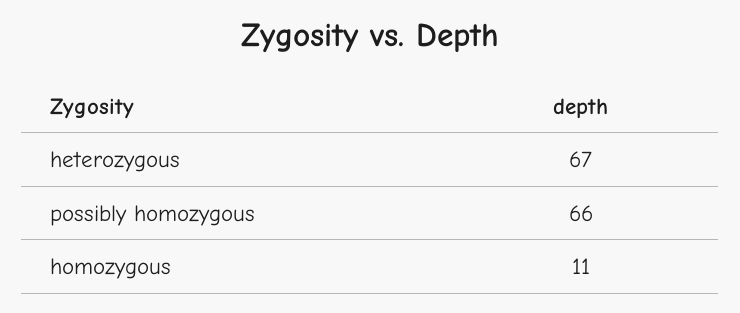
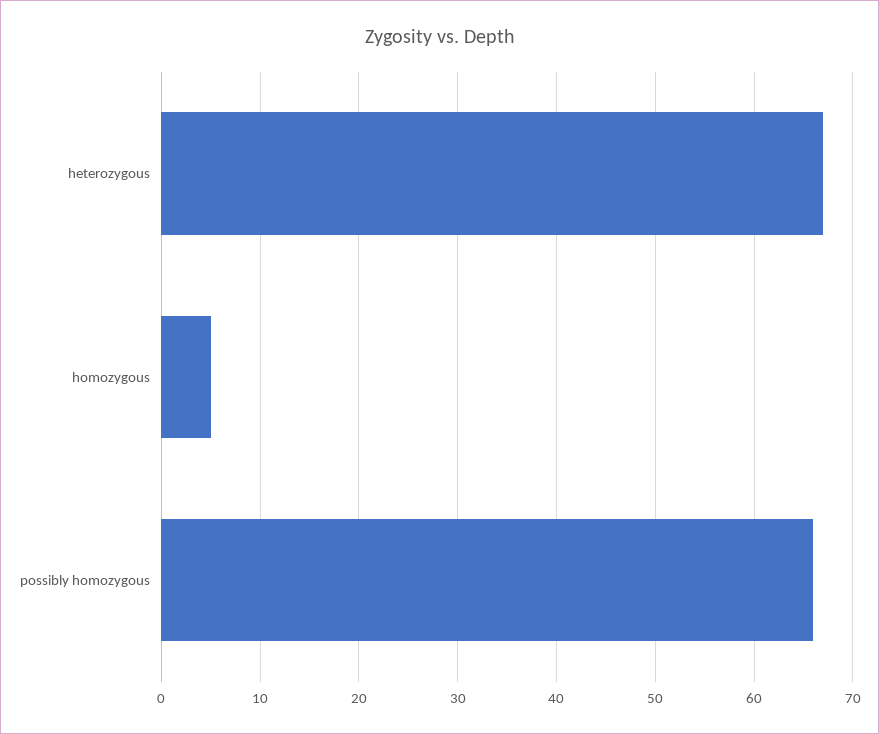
  {
    "heterozygous": 67,
    "possibly homozygous": 66,
-   "homozygous": 11
+   "homozygous": 5
  }

